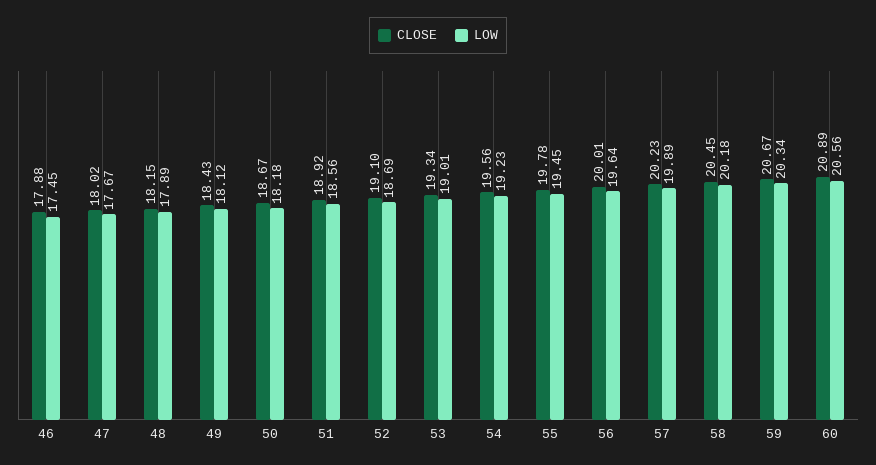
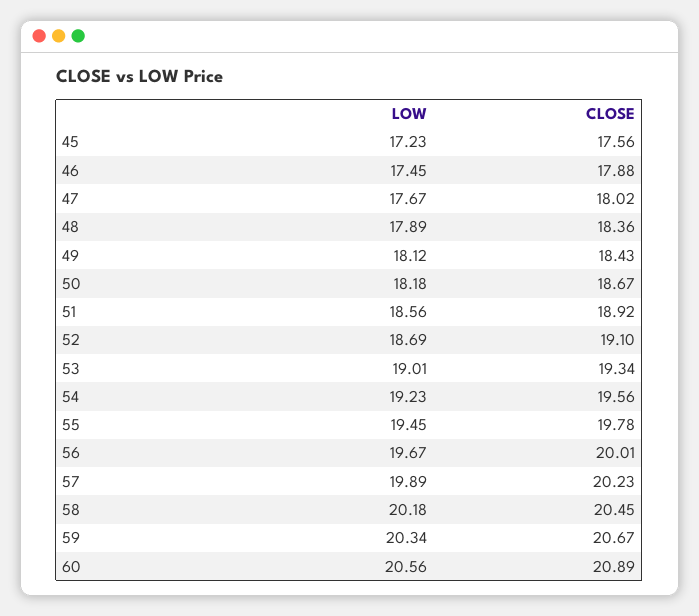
  {
    "CLOSE": {
      "46": 17.88,
      "47": 18.02,
-     "48": 18.15,
+     "48": 18.36,
      "49": 18.43,
      "50": 18.67,
      "51": 18.92,
      "52": 19.1,
      "53": 19.34,
      "54": 19.56,
      "55": 19.78,
      "56": 20.01,
      "57": 20.23,
      "58": 20.45,
      "59": 20.67,
-     "60": 20.89
+     "60": 20.89,
+     "45": 17.56
    },
    "LOW": {
      "46": 17.45,
      "47": 17.67,
      "48": 17.89,
      "49": 18.12,
      "50": 18.18,
      "51": 18.56,
      "52": 18.69,
      "53": 19.01,
      "54": 19.23,
      "55": 19.45,
-     "56": 19.64,
+     "56": 19.67,
      "57": 19.89,
      "58": 20.18,
      "59": 20.34,
-     "60": 20.56
+     "60": 20.56,
+     "45": 17.23
    }
  }

